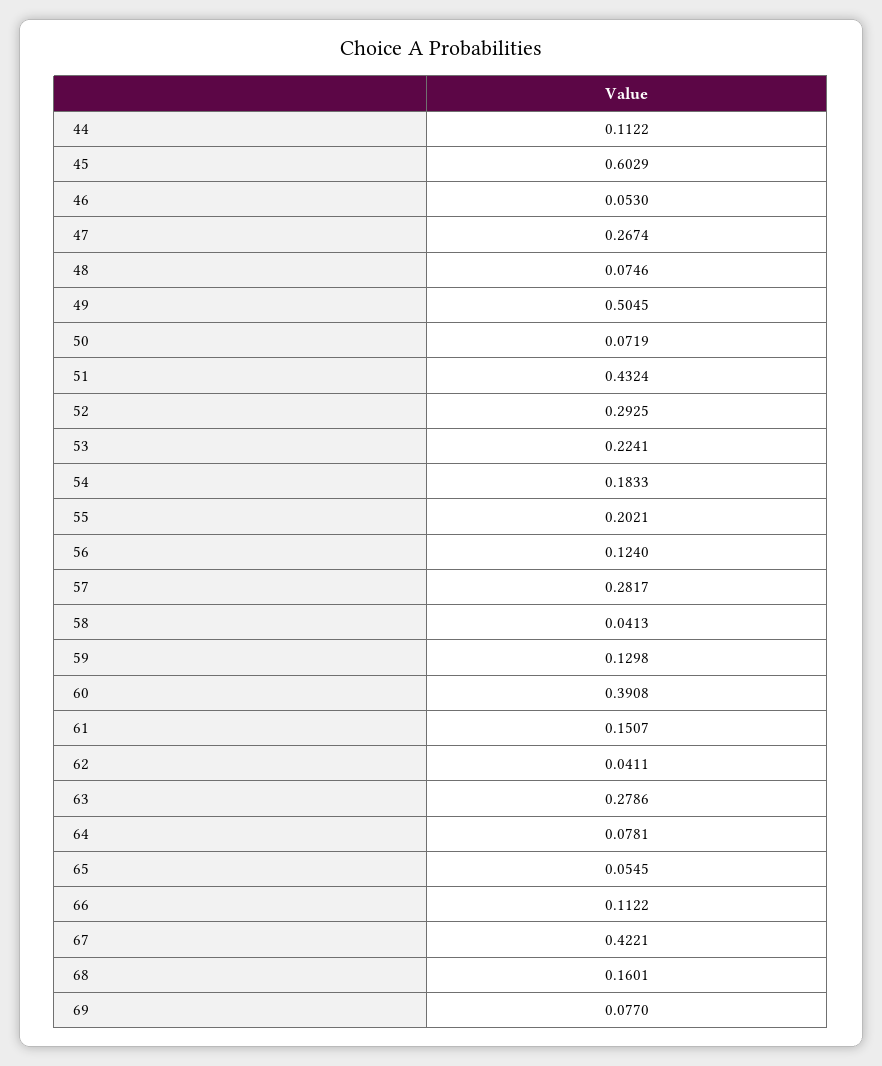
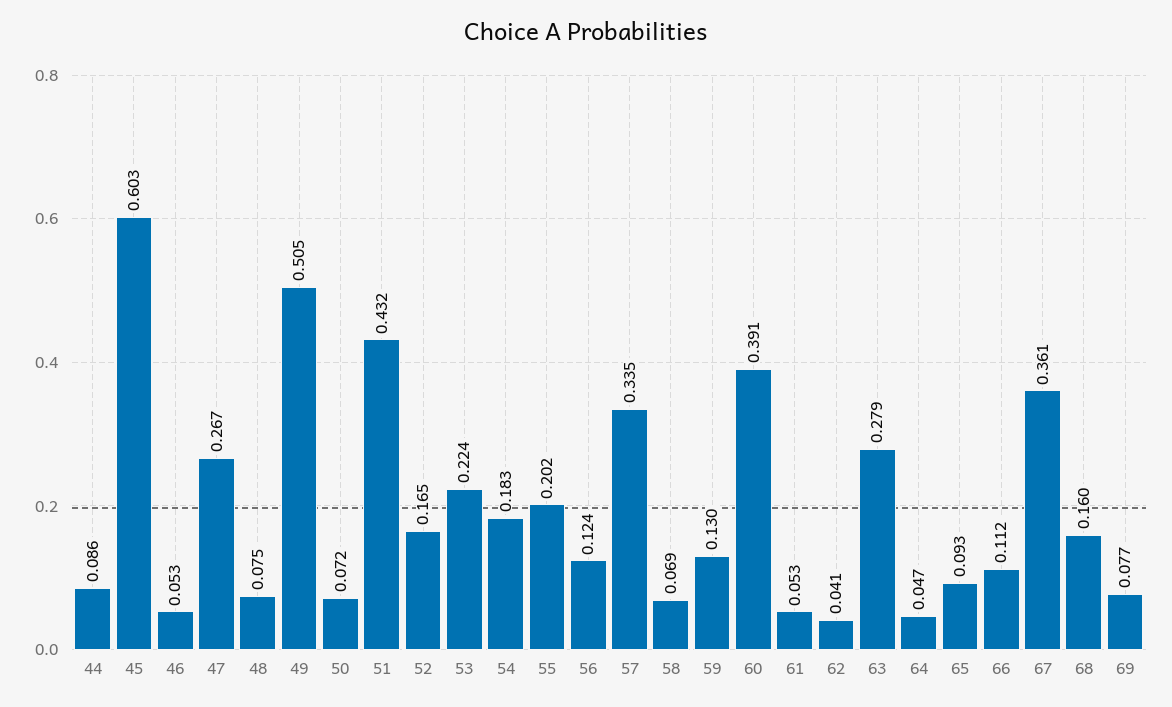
  {
-   "44": 0.1122,
+   "44": 0.086,
    "45": 0.6029,
    "46": 0.053,
    "47": 0.2674,
    "48": 0.0746,
    "49": 0.5045,
    "50": 0.0719,
    "51": 0.4324,
-   "52": 0.2925,
+   "52": 0.165,
    "53": 0.2241,
    "54": 0.1833,
    "55": 0.2021,
    "56": 0.124,
-   "57": 0.2817,
+   "57": 0.335,
-   "58": 0.0413,
+   "58": 0.069,
    "59": 0.1298,
    "60": 0.3908,
-   "61": 0.1507,
+   "61": 0.053,
    "62": 0.0411,
    "63": 0.2786,
-   "64": 0.0781,
+   "64": 0.047,
-   "65": 0.0545,
+   "65": 0.093,
    "66": 0.1122,
-   "67": 0.4221,
+   "67": 0.361,
    "68": 0.1601,
    "69": 0.077
  }

